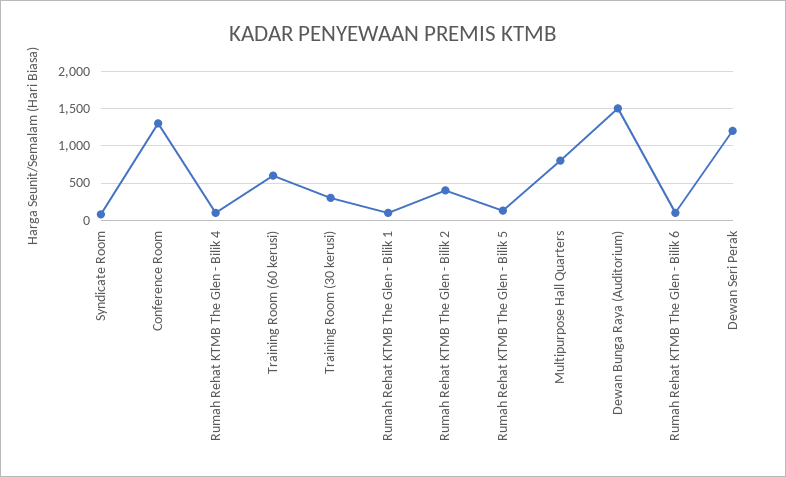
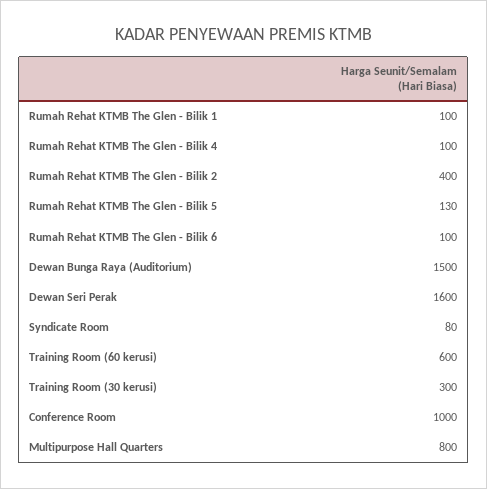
  {
    "Syndicate Room": 80,
-   "Conference Room": 1300,
+   "Conference Room": 1000,
    "Rumah Rehat KTMB The Glen - Bilik 4": 100,
    "Training Room (60 kerusi)": 600,
    "Training Room (30 kerusi)": 300,
    "Rumah Rehat KTMB The Glen - Bilik 1": 100,
    "Rumah Rehat KTMB The Glen - Bilik 2": 400,
    "Rumah Rehat KTMB The Glen - Bilik 5": 130,
    "Multipurpose Hall Quarters": 800,
    "Dewan Bunga Raya (Auditorium)": 1500,
    "Rumah Rehat KTMB The Glen - Bilik 6": 100,
-   "Dewan Seri Perak": 1200
+   "Dewan Seri Perak": 1600
  }

